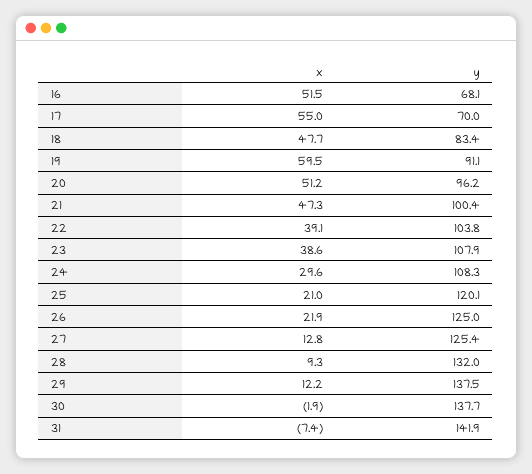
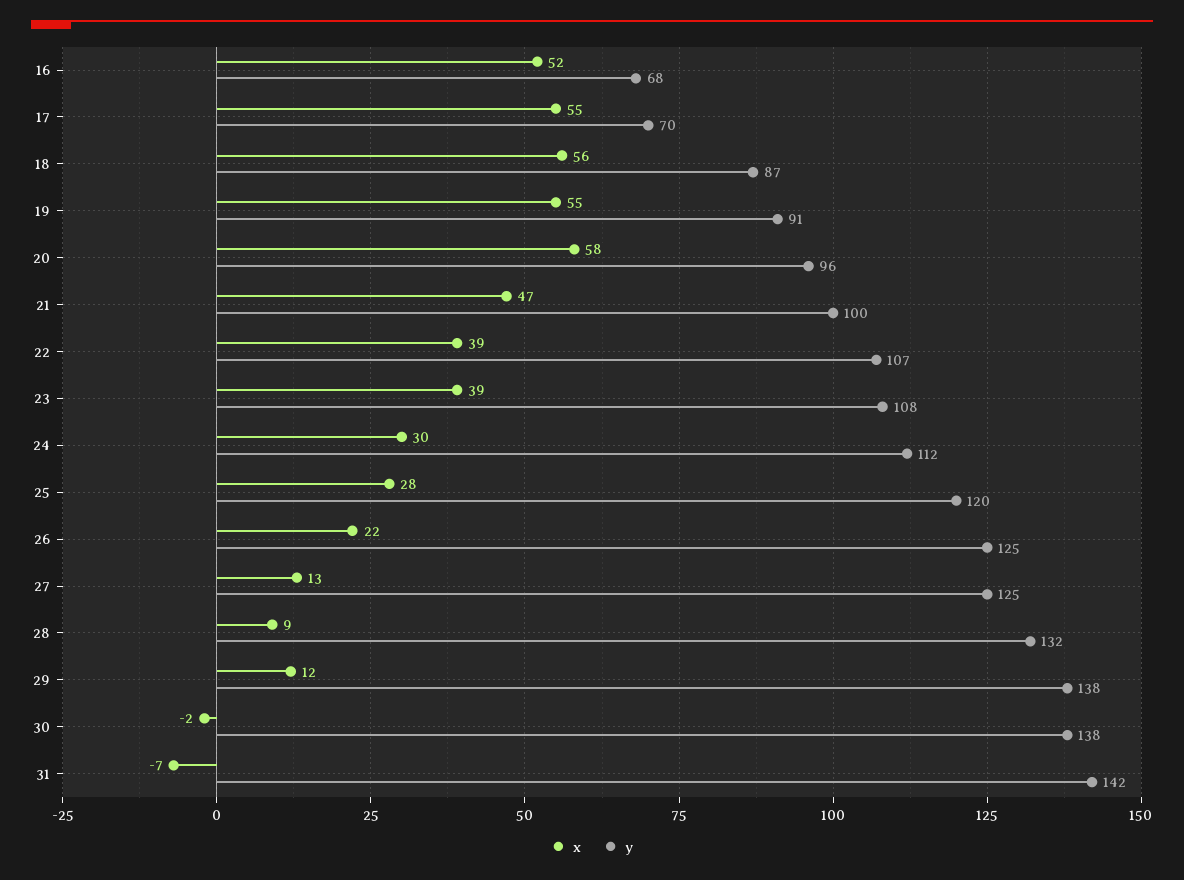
  {
    "x": {
      "16": 51.5,
      "17": 55,
-     "18": 47.7,
+     "18": 56,
-     "19": 59.5,
+     "19": 55,
-     "20": 51.2,
+     "20": 58,
      "21": 47.3,
      "22": 39.1,
      "23": 38.6,
      "24": 29.6,
-     "25": 21,
+     "25": 28,
      "26": 21.9,
      "27": 12.8,
      "28": 9.3,
      "29": 12.2,
      "30": -1.9,
      "31": -7.4
    },
    "y": {
      "16": 68.1,
      "17": 70,
-     "18": 83.4,
+     "18": 87,
      "19": 91.1,
      "20": 96.2,
      "21": 100.4,
-     "22": 103.8,
+     "22": 107,
      "23": 107.9,
-     "24": 108.3,
+     "24": 112,
      "25": 120.1,
      "26": 125,
      "27": 125.4,
      "28": 132,
      "29": 137.5,
      "30": 137.7,
      "31": 141.9
    }
  }

